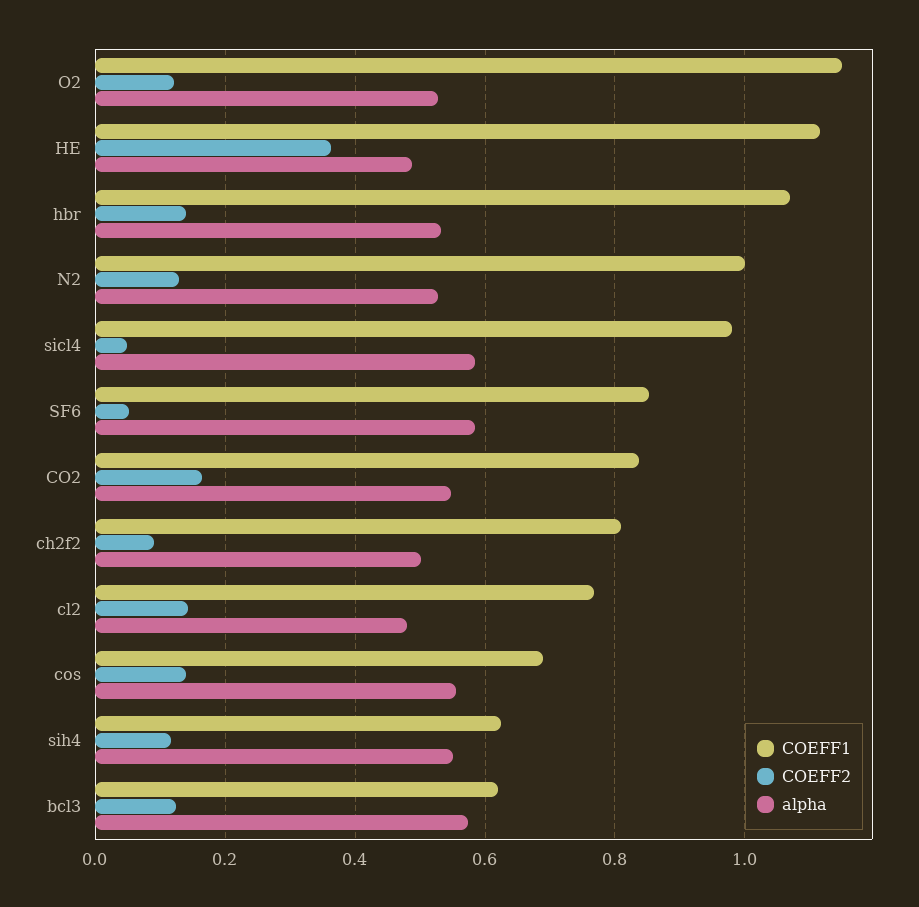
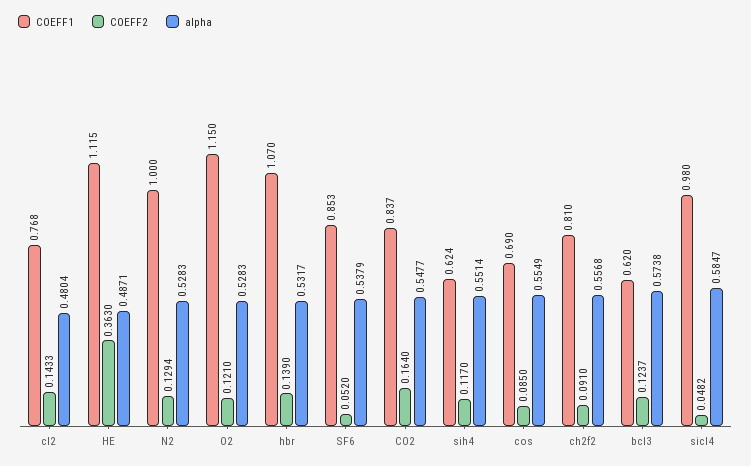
  {
    "COEFF1": {
      "O2": 1.15,
      "HE": 1.115,
      "hbr": 1.07,
      "N2": 1,
      "sicl4": 0.98,
      "SF6": 0.853,
      "CO2": 0.837,
      "ch2f2": 0.81,
      "cl2": 0.768,
      "cos": 0.69,
      "sih4": 0.624,
      "bcl3": 0.62
    },
    "COEFF2": {
      "O2": 0.121,
      "HE": 0.363,
      "hbr": 0.139,
      "N2": 0.1294,
      "sicl4": 0.0482,
      "SF6": 0.052,
      "CO2": 0.164,
      "ch2f2": 0.091,
      "cl2": 0.1433,
-     "cos": 0.14,
+     "cos": 0.085,
      "sih4": 0.117,
      "bcl3": 0.1237
    },
    "alpha": {
      "O2": 0.5283,
      "HE": 0.4871,
      "hbr": 0.5317,
      "N2": 0.5283,
      "sicl4": 0.5847,
-     "SF6": 0.58,
+     "SF6": 0.5379,
      "CO2": 0.5477,
-     "ch2f2": 0.5,
+     "ch2f2": 0.5568,
      "cl2": 0.4804,
      "cos": 0.5549,
      "sih4": 0.5514,
      "bcl3": 0.5738
    }
  }

